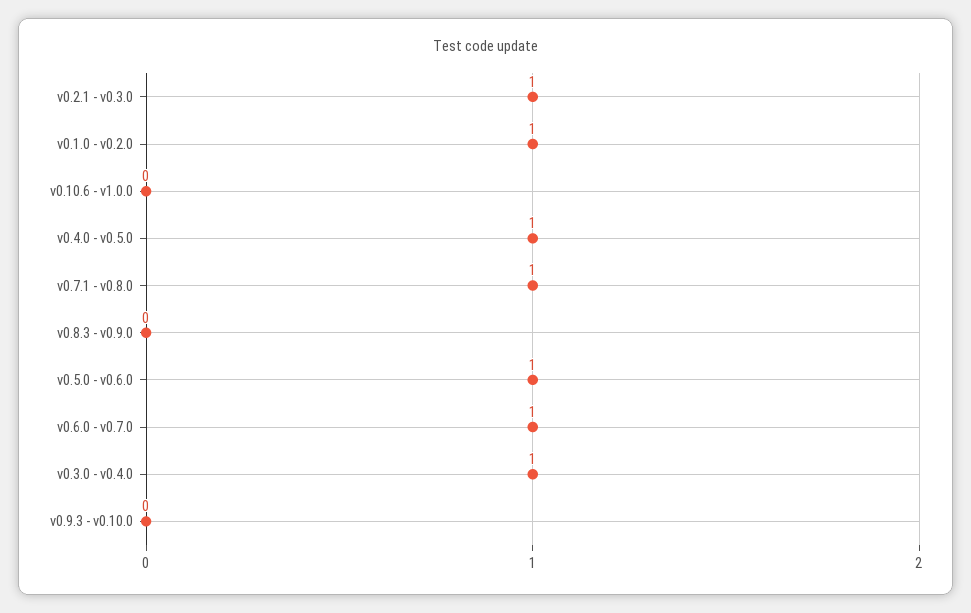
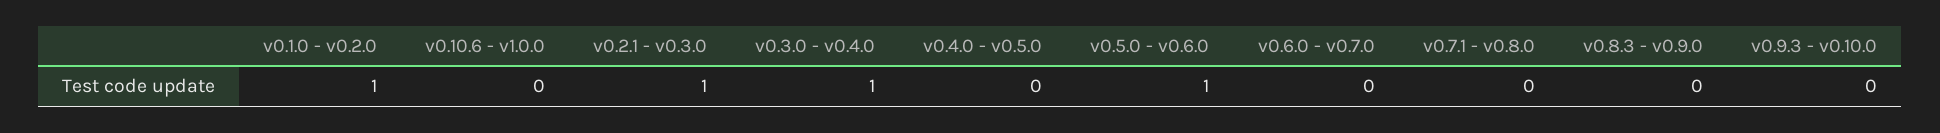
  {
    "v0.2.1 - v0.3.0": 1,
    "v0.1.0 - v0.2.0": 1,
    "v0.10.6 - v1.0.0": 0,
-   "v0.4.0 - v0.5.0": 1,
+   "v0.4.0 - v0.5.0": 0,
-   "v0.7.1 - v0.8.0": 1,
+   "v0.7.1 - v0.8.0": 0,
    "v0.8.3 - v0.9.0": 0,
    "v0.5.0 - v0.6.0": 1,
-   "v0.6.0 - v0.7.0": 1,
+   "v0.6.0 - v0.7.0": 0,
    "v0.3.0 - v0.4.0": 1,
    "v0.9.3 - v0.10.0": 0
  }

